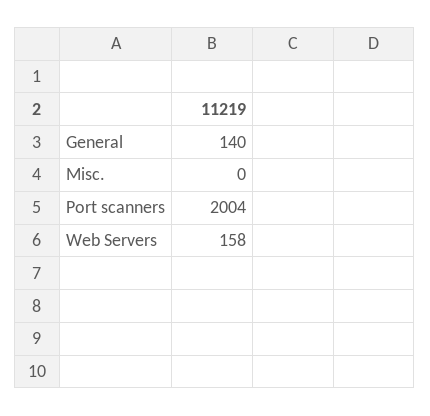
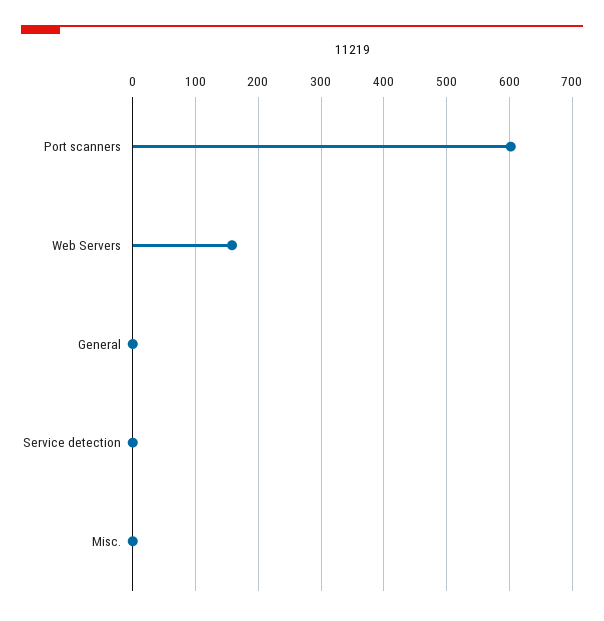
  {
-   "General": 140,
+   "General": 0,
    "Misc.": 0,
-   "Port scanners": 2004,
+   "Port scanners": 600,
-   "Web Servers": 158
+   "Web Servers": 158,
+   "Service detection": 0
  }

